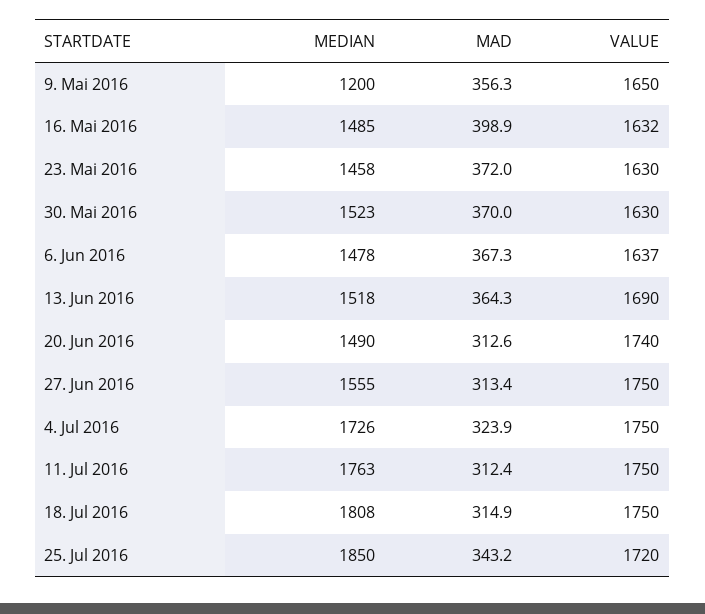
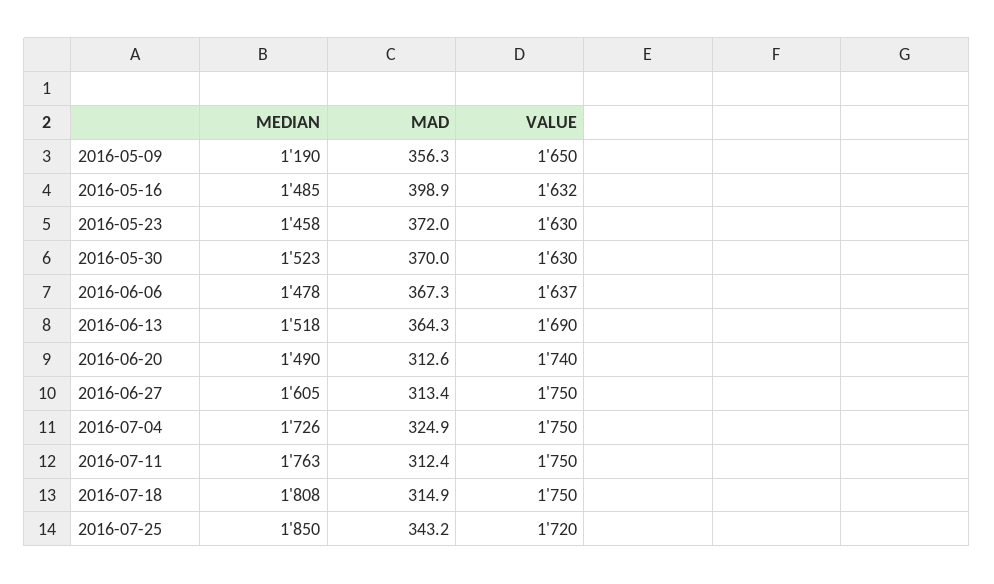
  {
    "MEDIAN": {
-     "9. Mai 2016": 1200,
+     "9. Mai 2016": 1190,
      "16. Mai 2016": 1485,
      "23. Mai 2016": 1458,
      "30. Mai 2016": 1523,
      "6. Jun 2016": 1478,
      "13. Jun 2016": 1518,
      "20. Jun 2016": 1490,
-     "27. Jun 2016": 1555,
+     "27. Jun 2016": 1605,
      "4. Jul 2016": 1726,
      "11. Jul 2016": 1763,
      "18. Jul 2016": 1808,
      "25. Jul 2016": 1850
    },
    "MAD": {
      "9. Mai 2016": 356.3,
      "16. Mai 2016": 398.9,
      "23. Mai 2016": 372,
      "30. Mai 2016": 370,
      "6. Jun 2016": 367.3,
      "13. Jun 2016": 364.3,
      "20. Jun 2016": 312.6,
      "27. Jun 2016": 313.4,
-     "4. Jul 2016": 323.9,
+     "4. Jul 2016": 324.9,
      "11. Jul 2016": 312.4,
      "18. Jul 2016": 314.9,
      "25. Jul 2016": 343.2
    },
    "VALUE": {
      "9. Mai 2016": 1650,
      "16. Mai 2016": 1632,
      "23. Mai 2016": 1630,
      "30. Mai 2016": 1630,
      "6. Jun 2016": 1637,
      "13. Jun 2016": 1690,
      "20. Jun 2016": 1740,
      "27. Jun 2016": 1750,
      "4. Jul 2016": 1750,
      "11. Jul 2016": 1750,
      "18. Jul 2016": 1750,
      "25. Jul 2016": 1720
    }
  }

